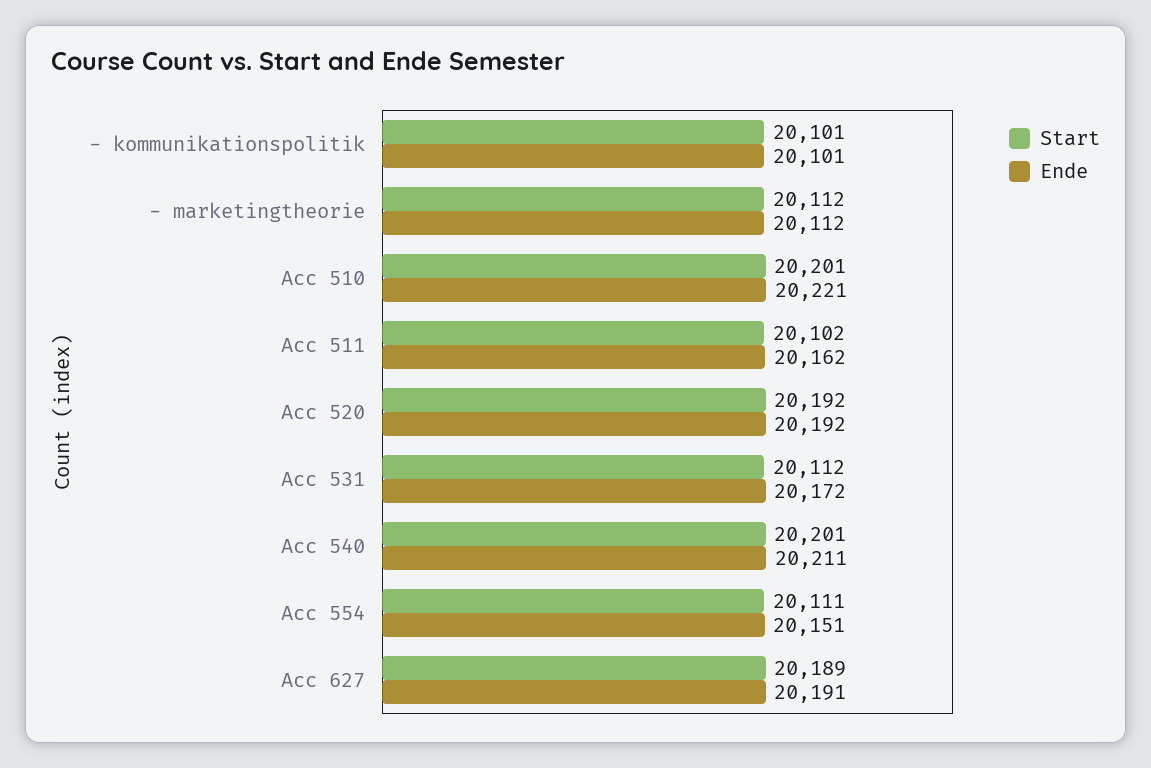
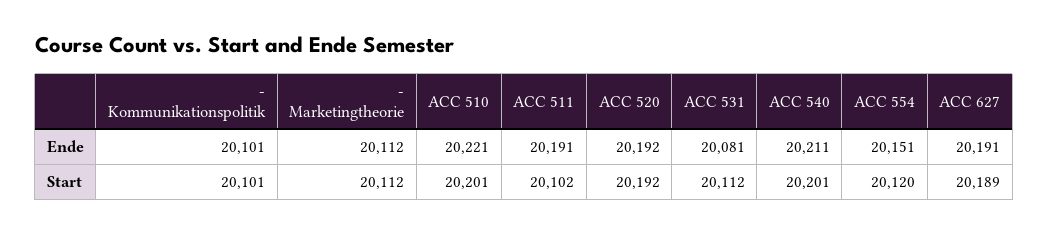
  {
    "Start": {
      "- kommunikationspolitik": 20101,
      "- marketingtheorie": 20112,
      "Acc 510": 20201,
      "Acc 511": 20102,
      "Acc 520": 20192,
      "Acc 531": 20112,
      "Acc 540": 20201,
-     "Acc 554": 20111,
+     "Acc 554": 20120,
      "Acc 627": 20189
    },
    "Ende": {
      "- kommunikationspolitik": 20101,
      "- marketingtheorie": 20112,
      "Acc 510": 20221,
-     "Acc 511": 20162,
+     "Acc 511": 20191,
      "Acc 520": 20192,
-     "Acc 531": 20172,
+     "Acc 531": 20081,
      "Acc 540": 20211,
      "Acc 554": 20151,
      "Acc 627": 20191
    }
  }

